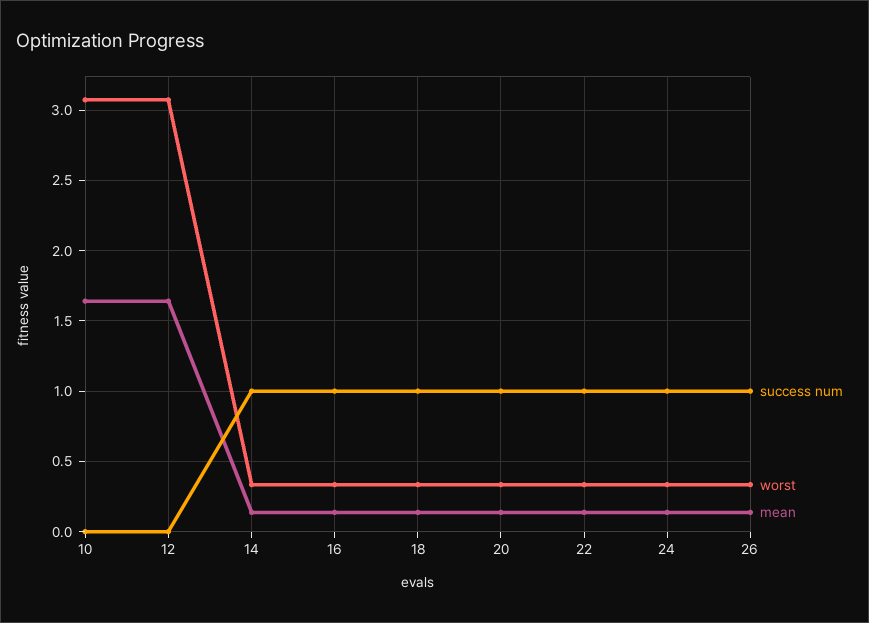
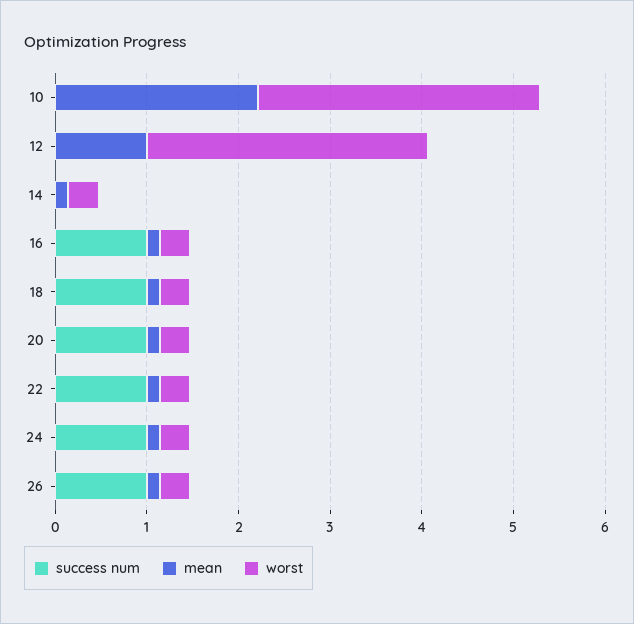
  {
    "success num": {
      "10": 0,
      "12": 0,
-     "14": 1,
+     "14": 0,
      "16": 1,
      "18": 1,
      "20": 1,
      "22": 1,
      "24": 1,
      "26": 1
    },
    "worst": {
      "10": 3.05,
      "12": 3.05,
      "14": 0.35,
      "16": 0.35,
      "18": 0.35,
      "20": 0.35,
      "22": 0.35,
      "24": 0.35,
      "26": 0.35
    },
    "mean": {
-     "10": 1.65,
+     "10": 2.2,
-     "12": 1.65,
+     "12": 1,
      "14": 0.15,
      "16": 0.15,
      "18": 0.15,
      "20": 0.15,
      "22": 0.15,
      "24": 0.15,
      "26": 0.15
    }
  }

